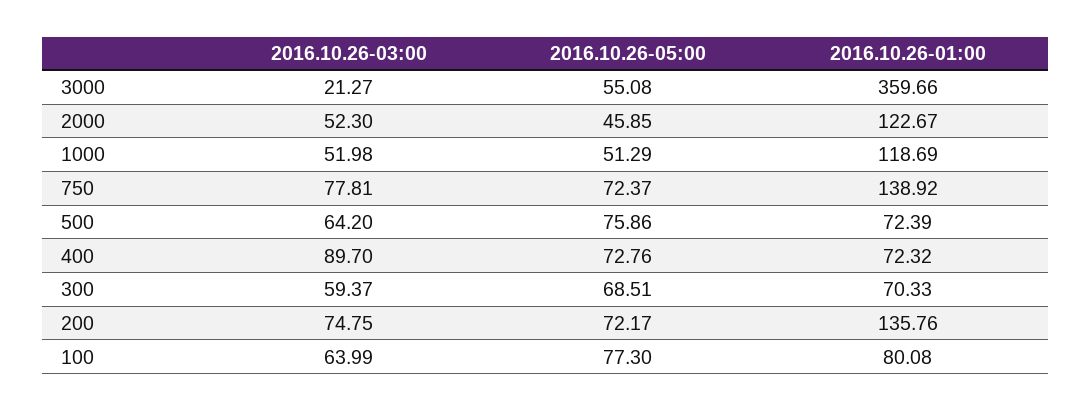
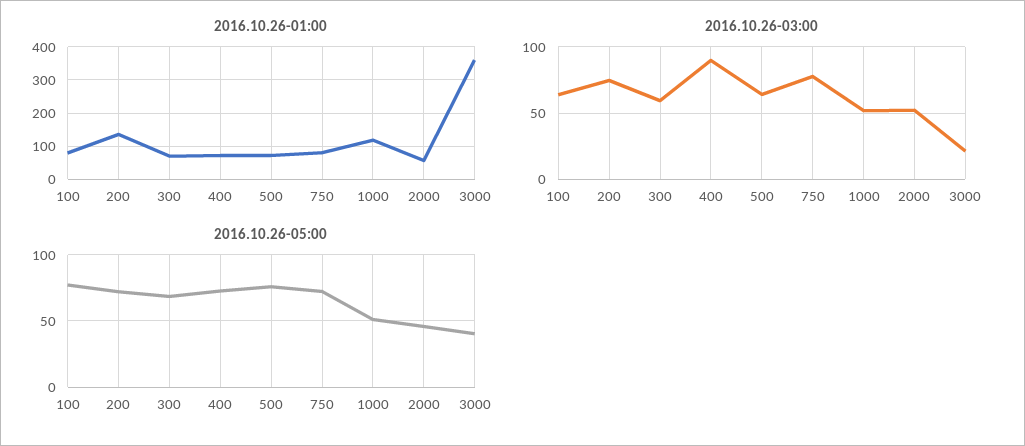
  {
    "2016.10.26-03:00": {
      "3000": 21.27,
      "2000": 52.3,
      "1000": 51.98,
      "750": 77.81,
      "500": 64.2,
      "400": 89.7,
      "300": 59.37,
      "200": 74.75,
      "100": 63.99
    },
    "2016.10.26-05:00": {
-     "3000": 55.08,
+     "3000": 40,
      "2000": 45.85,
      "1000": 51.29,
      "750": 72.37,
      "500": 75.86,
      "400": 72.76,
      "300": 68.51,
      "200": 72.17,
      "100": 77.3
    },
    "2016.10.26-01:00": {
      "3000": 359.66,
-     "2000": 122.67,
+     "2000": 60,
      "1000": 118.69,
-     "750": 138.92,
+     "750": 80,
      "500": 72.39,
      "400": 72.32,
      "300": 70.33,
      "200": 135.76,
      "100": 80.08
    }
  }

